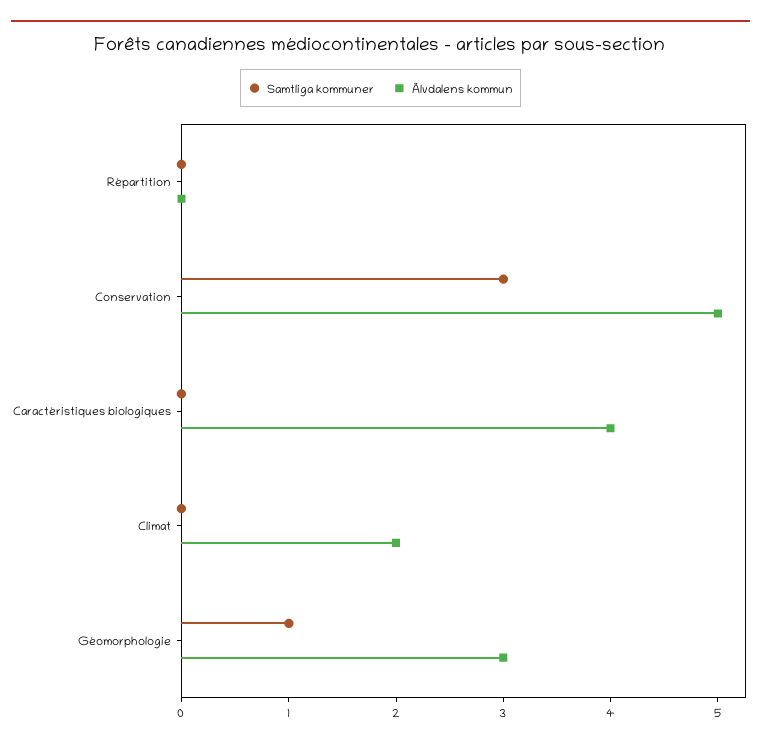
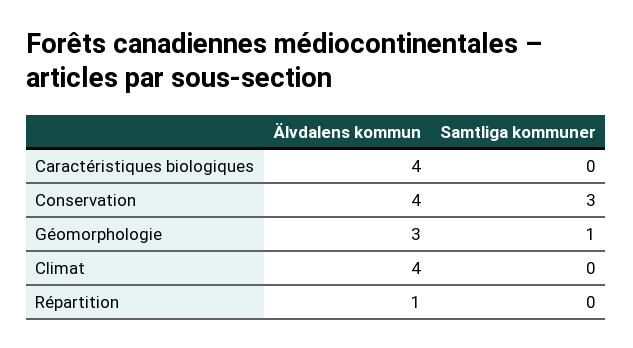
  {
    "Samtliga kommuner": {
      "Répartition": 0,
      "Conservation": 3,
      "Caractéristiques biologiques": 0,
      "Climat": 0,
      "Géomorphologie": 1
    },
    "Älvdalens kommun": {
-     "Répartition": 0,
+     "Répartition": 1,
-     "Conservation": 5,
+     "Conservation": 4,
      "Caractéristiques biologiques": 4,
-     "Climat": 2,
+     "Climat": 4,
      "Géomorphologie": 3
    }
  }

